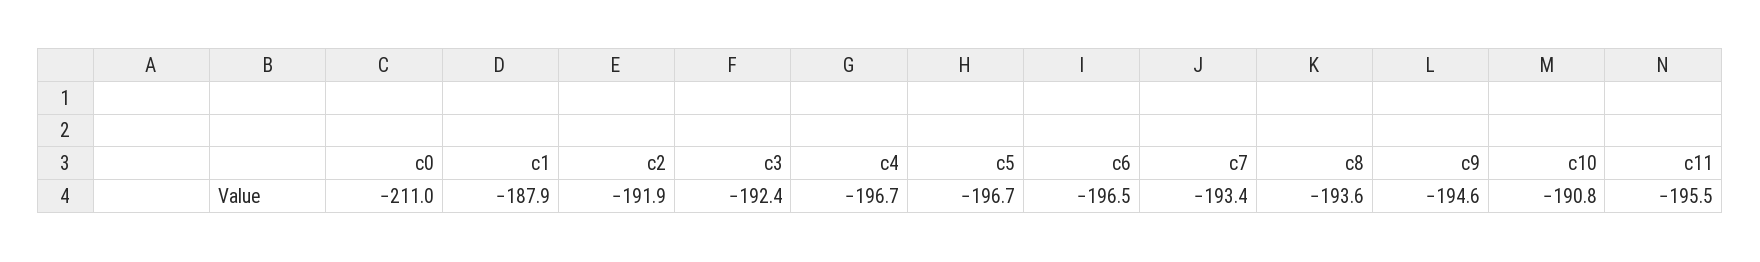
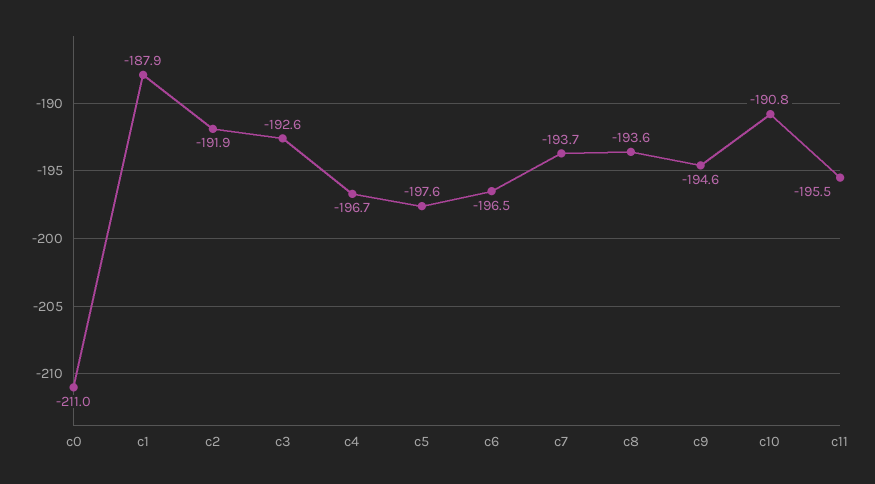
  {
    "c0": -211,
    "c1": -187.9,
    "c2": -191.9,
-   "c3": -192.4,
+   "c3": -192.6,
    "c4": -196.7,
-   "c5": -196.7,
+   "c5": -197.6,
    "c6": -196.5,
-   "c7": -193.4,
+   "c7": -193.7,
    "c8": -193.6,
    "c9": -194.6,
    "c10": -190.8,
    "c11": -195.5
  }

